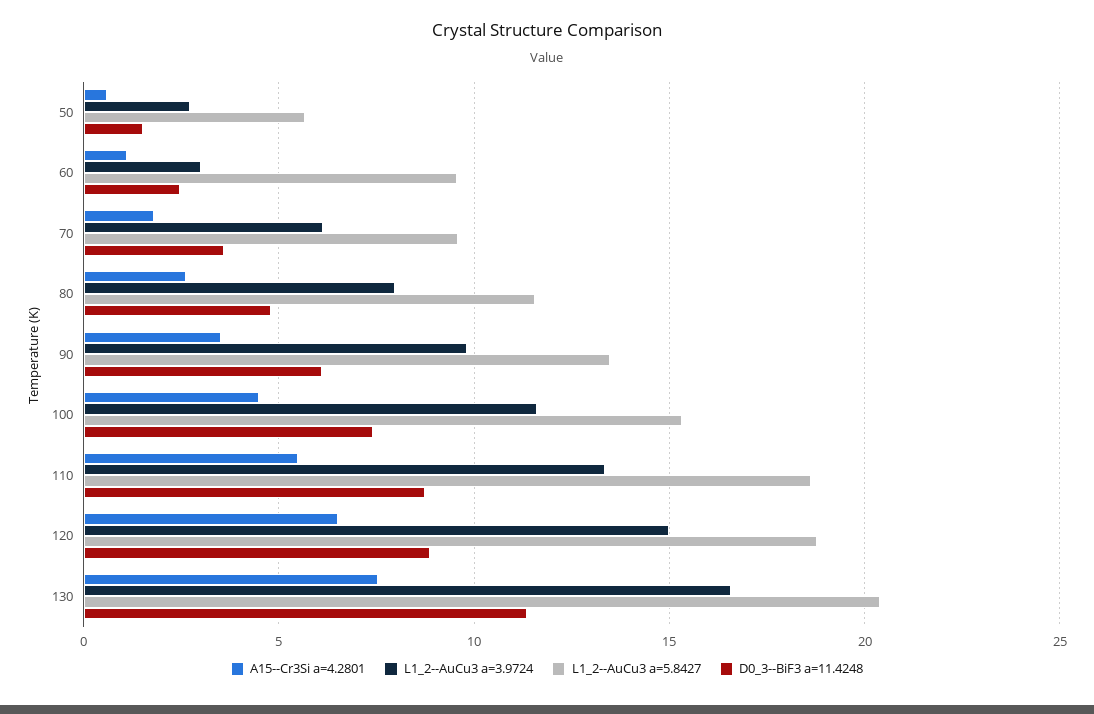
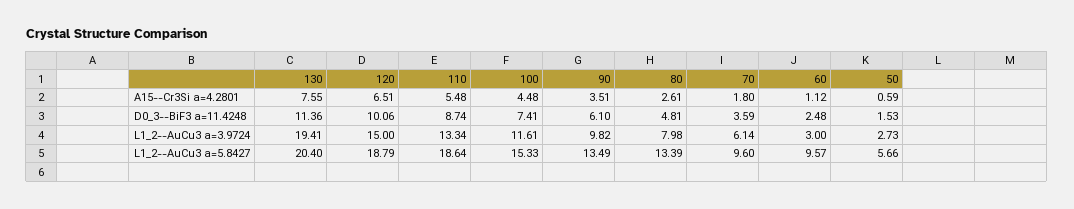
  {
    "A15--Cr3Si a=4.2801": {
      "50": 0.59,
      "60": 1.12,
      "70": 1.8,
      "80": 2.61,
      "90": 3.51,
      "100": 4.48,
      "110": 5.48,
      "120": 6.51,
      "130": 7.55
    },
    "L1_2--AuCu3 a=3.9724": {
      "50": 2.73,
      "60": 3,
      "70": 6.14,
      "80": 7.98,
      "90": 9.82,
      "100": 11.61,
      "110": 13.34,
      "120": 15,
-     "130": 16.5
+     "130": 19.41
    },
    "L1_2--AuCu3 a=5.8427": {
      "50": 5.66,
      "60": 9.57,
      "70": 9.6,
-     "80": 11.5,
+     "80": 13.39,
      "90": 13.49,
      "100": 15.33,
      "110": 18.64,
      "120": 18.79,
      "130": 20.4
    },
    "D0_3--BiF3 a=11.4248": {
      "50": 1.53,
      "60": 2.48,
      "70": 3.59,
      "80": 4.81,
      "90": 6.1,
      "100": 7.41,
      "110": 8.74,
-     "120": 9,
+     "120": 10.06,
      "130": 11.36
    }
  }

